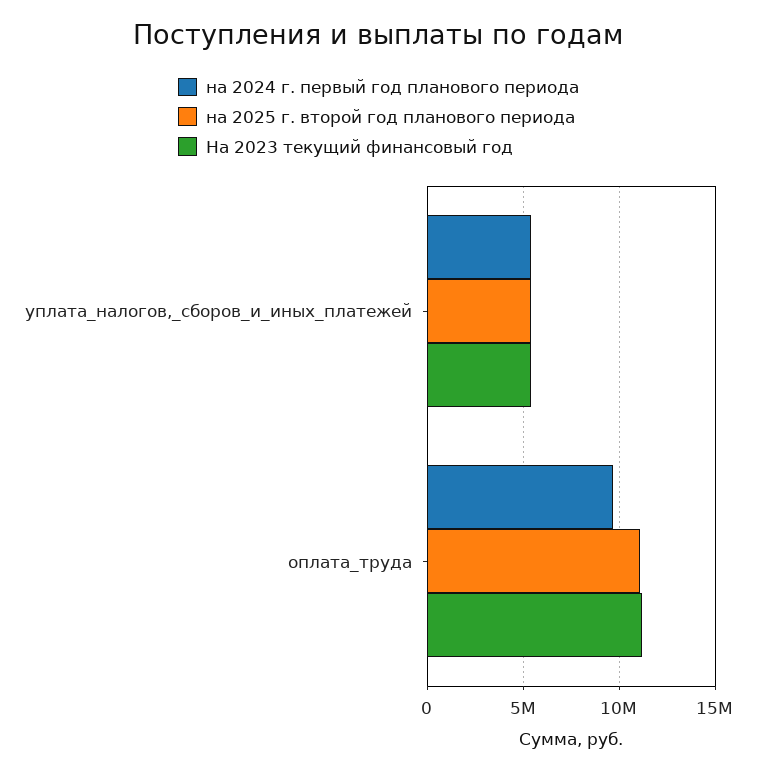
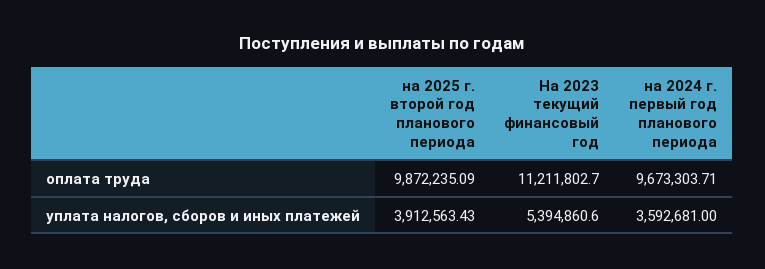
  {
    "на 2024 г. первый год планового периода": {
-     "уплата_налогов,_сборов_и_иных_платежей": 5500000,
+     "уплата_налогов,_сборов_и_иных_платежей": 3592681,
      "оплата_труда": 9673303.71
    },
    "на 2025 г. второй год планового периода": {
-     "уплата_налогов,_сборов_и_иных_платежей": 5500000,
+     "уплата_налогов,_сборов_и_иных_платежей": 3912563.43,
-     "оплата_труда": 11000000
+     "оплата_труда": 9872235.09
    },
    "На 2023 текущий финансовый год": {
      "уплата_налогов,_сборов_и_иных_платежей": 5394860.6,
      "оплата_труда": 11211802.7
    }
  }

